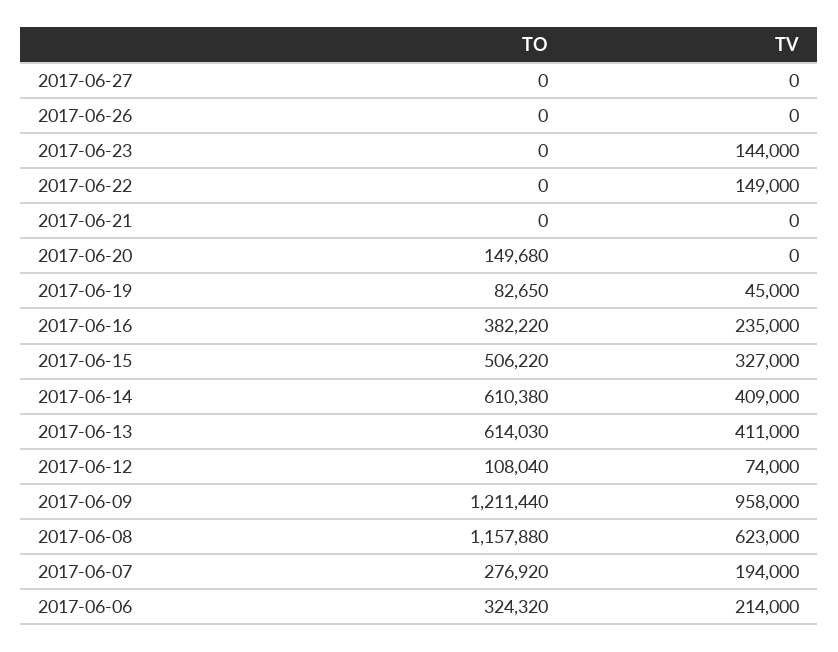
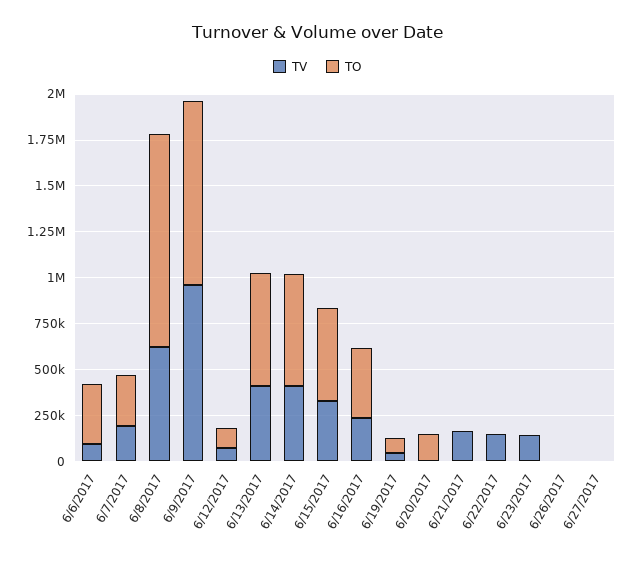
  {
    "TO": {
      "2017-06-27": 0,
      "2017-06-26": 0,
      "2017-06-23": 0,
      "2017-06-22": 0,
      "2017-06-21": 0,
      "2017-06-20": 149680,
      "2017-06-19": 82650,
      "2017-06-16": 382220,
      "2017-06-15": 506220,
      "2017-06-14": 610380,
      "2017-06-13": 614030,
      "2017-06-12": 108040,
-     "2017-06-09": 1211440,
+     "2017-06-09": 1000000,
      "2017-06-08": 1157880,
      "2017-06-07": 276920,
      "2017-06-06": 324320
    },
    "TV": {
      "2017-06-27": 0,
      "2017-06-26": 0,
      "2017-06-23": 144000,
      "2017-06-22": 149000,
-     "2017-06-21": 0,
+     "2017-06-21": 150000,
      "2017-06-20": 0,
      "2017-06-19": 45000,
      "2017-06-16": 235000,
      "2017-06-15": 327000,
      "2017-06-14": 409000,
      "2017-06-13": 411000,
      "2017-06-12": 74000,
      "2017-06-09": 958000,
      "2017-06-08": 623000,
      "2017-06-07": 194000,
-     "2017-06-06": 214000
+     "2017-06-06": 100000
    }
  }

